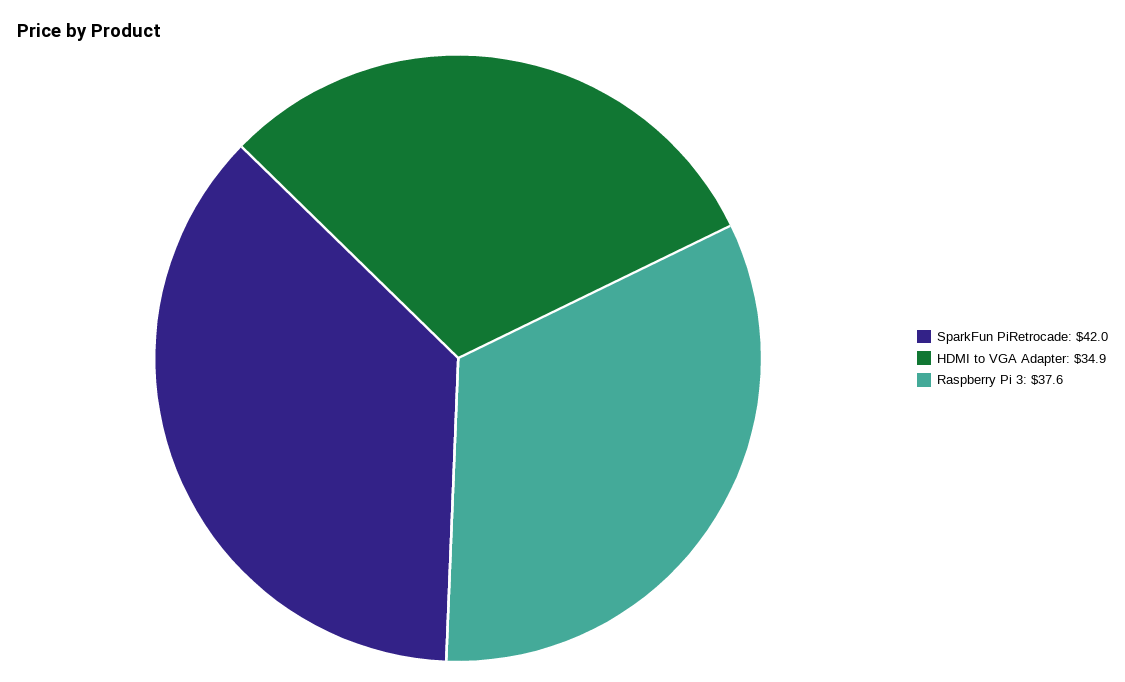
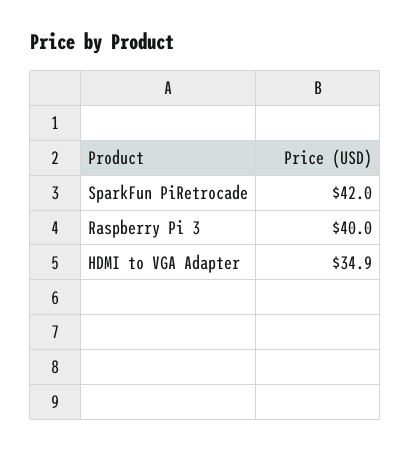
  {
    "SparkFun PiRetrocade": 42,
    "HDMI to VGA Adapter": 34.9,
-   "Raspberry Pi 3": 37.6
+   "Raspberry Pi 3": 40
  }

